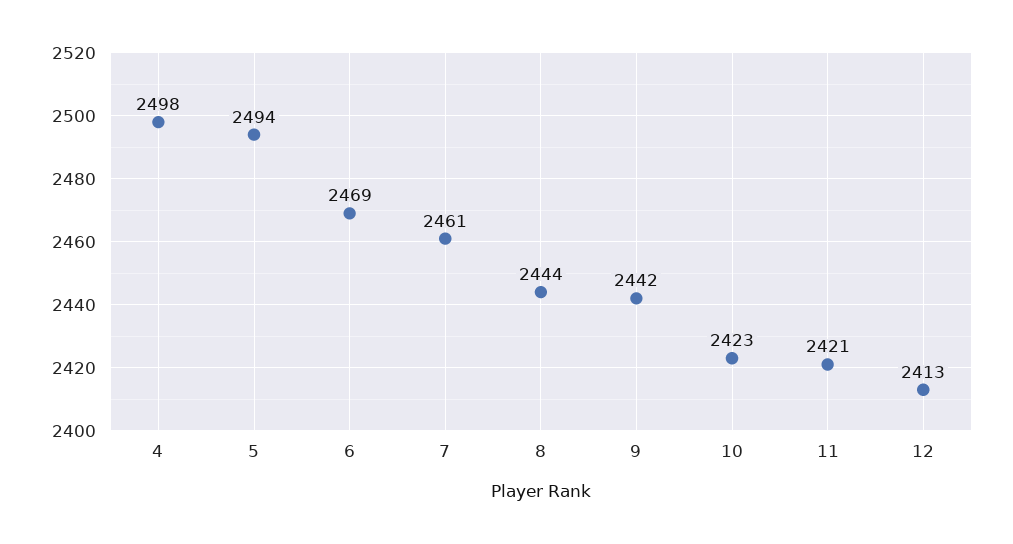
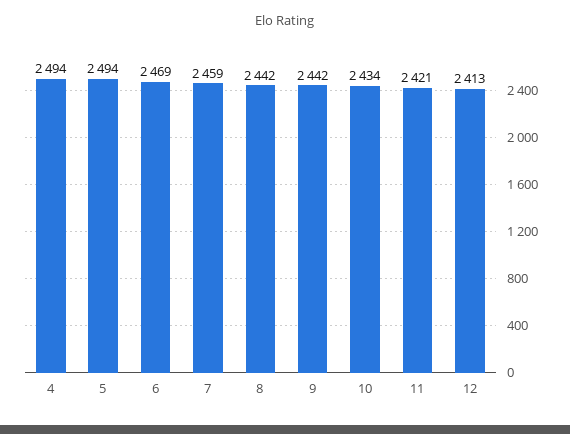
  {
-   "4": 2498,
+   "4": 2494,
    "5": 2494,
    "6": 2469,
-   "7": 2461,
+   "7": 2459,
-   "8": 2444,
+   "8": 2442,
    "9": 2442,
-   "10": 2423,
+   "10": 2434,
    "11": 2421,
    "12": 2413
  }

